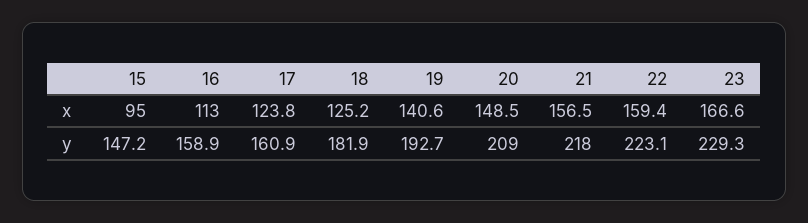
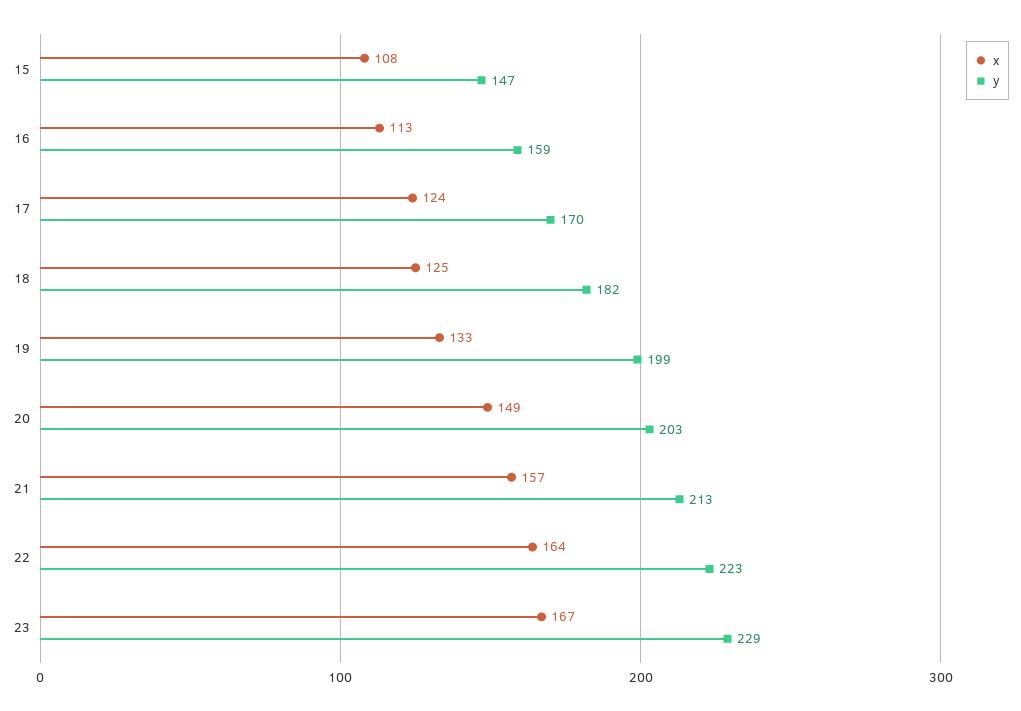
  {
    "x": {
-     "15": 95,
+     "15": 108,
      "16": 113,
      "17": 123.8,
      "18": 125.2,
-     "19": 140.6,
+     "19": 133,
      "20": 148.5,
      "21": 156.5,
-     "22": 159.4,
+     "22": 164,
      "23": 166.6
    },
    "y": {
      "15": 147.2,
      "16": 158.9,
-     "17": 160.9,
+     "17": 170,
      "18": 181.9,
-     "19": 192.7,
+     "19": 199,
-     "20": 209,
+     "20": 203,
-     "21": 218,
+     "21": 213,
      "22": 223.1,
      "23": 229.3
    }
  }

